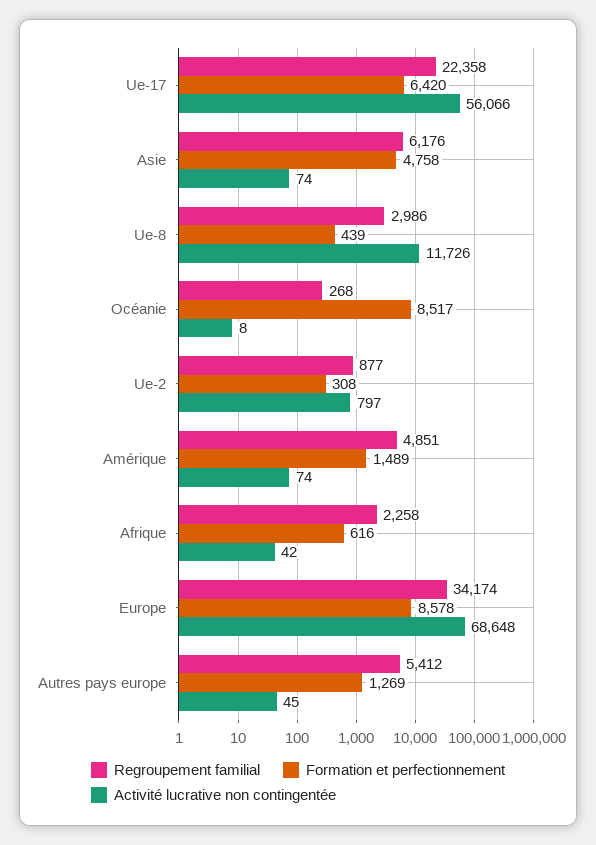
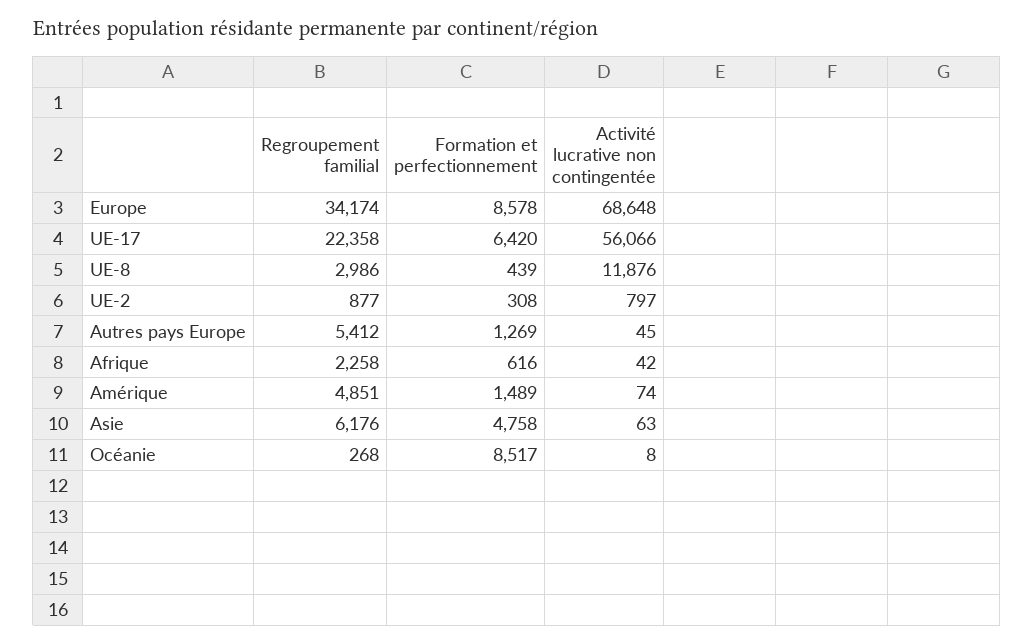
  {
    "Regroupement familial": {
      "Ue-17": 22358,
      "Asie": 6176,
      "Ue-8": 2986,
      "Océanie": 268,
      "Ue-2": 877,
      "Amérique": 4851,
      "Afrique": 2258,
      "Europe": 34174,
      "Autres pays europe": 5412
    },
    "Formation et perfectionnement": {
      "Ue-17": 6420,
      "Asie": 4758,
      "Ue-8": 439,
      "Océanie": 8517,
      "Ue-2": 308,
      "Amérique": 1489,
      "Afrique": 616,
      "Europe": 8578,
      "Autres pays europe": 1269
    },
    "Activité lucrative non contingentée": {
      "Ue-17": 56066,
-     "Asie": 74,
+     "Asie": 63,
-     "Ue-8": 11726,
+     "Ue-8": 11876,
      "Océanie": 8,
      "Ue-2": 797,
      "Amérique": 74,
      "Afrique": 42,
      "Europe": 68648,
      "Autres pays europe": 45
    }
  }

